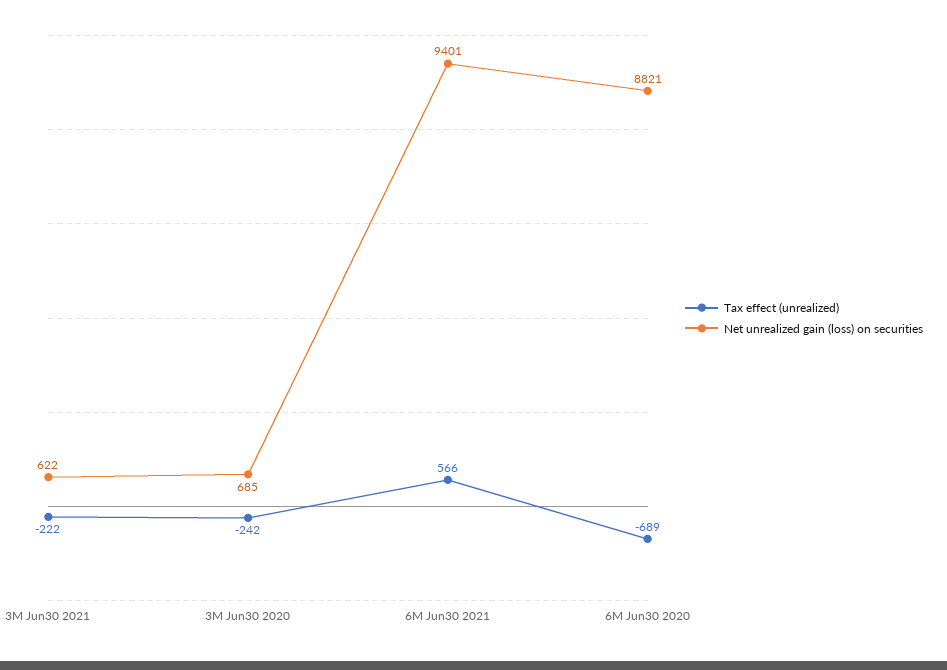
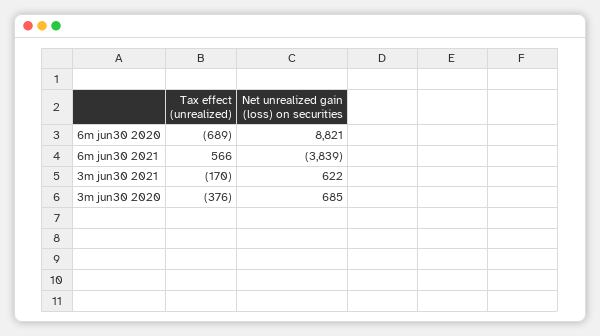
  {
    "Tax effect (unrealized)": {
-     "3M Jun30 2021": -222,
+     "3M Jun30 2021": -170,
-     "3M Jun30 2020": -242,
+     "3M Jun30 2020": -376,
      "6M Jun30 2021": 566,
      "6M Jun30 2020": -689
    },
    "Net unrealized gain (loss) on securities": {
      "3M Jun30 2021": 622,
      "3M Jun30 2020": 685,
-     "6M Jun30 2021": 9401,
+     "6M Jun30 2021": -3839,
      "6M Jun30 2020": 8821
    }
  }

